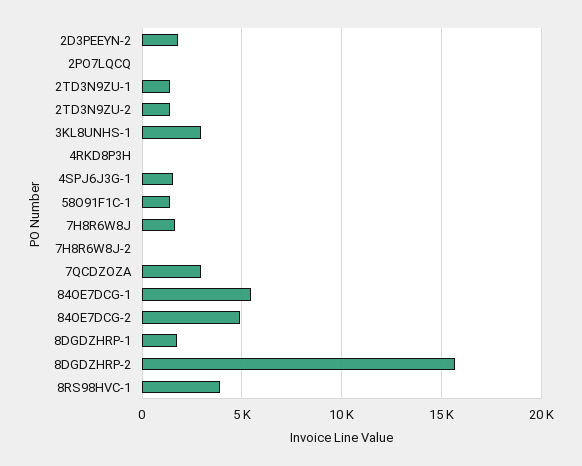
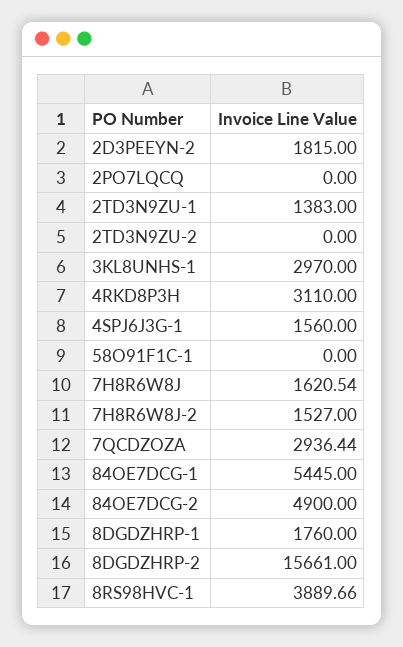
  {
    "2D3PEEYN-2": 1815,
    "2PO7LQCQ": 0,
    "2TD3N9ZU-1": 1383,
-   "2TD3N9ZU-2": 1500,
+   "2TD3N9ZU-2": 0,
    "3KL8UNHS-1": 2970,
-   "4RKD8P3H": 0,
+   "4RKD8P3H": 3110,
    "4SPJ6J3G-1": 1560,
-   "58O91F1C-1": 1500,
+   "58O91F1C-1": 0,
    "7H8R6W8J": 1620.54,
-   "7H8R6W8J-2": 0,
+   "7H8R6W8J-2": 1527,
    "7QCDZOZA": 2936.44,
    "84OE7DCG-1": 5445,
    "84OE7DCG-2": 4900,
    "8DGDZHRP-1": 1760,
    "8DGDZHRP-2": 15661,
    "8RS98HVC-1": 3889.66
  }

